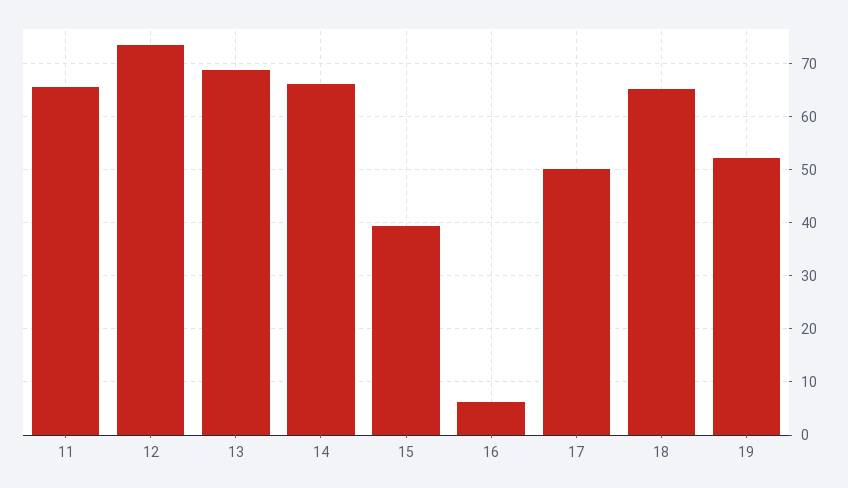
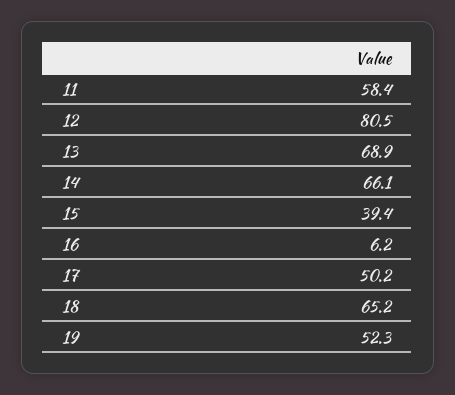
  {
-   "11": 66,
+   "11": 58.4,
-   "12": 74,
+   "12": 80.5,
    "13": 68.9,
    "14": 66.1,
    "15": 39.4,
    "16": 6.2,
    "17": 50.2,
    "18": 65.2,
    "19": 52.3
  }

